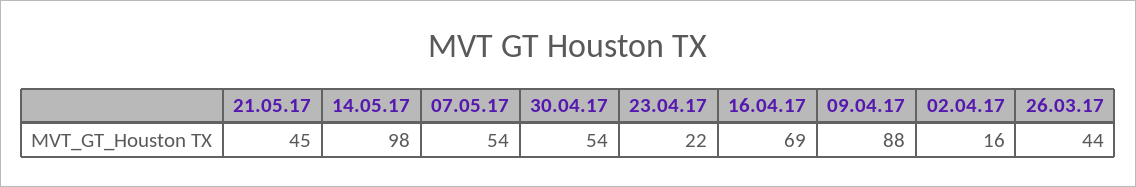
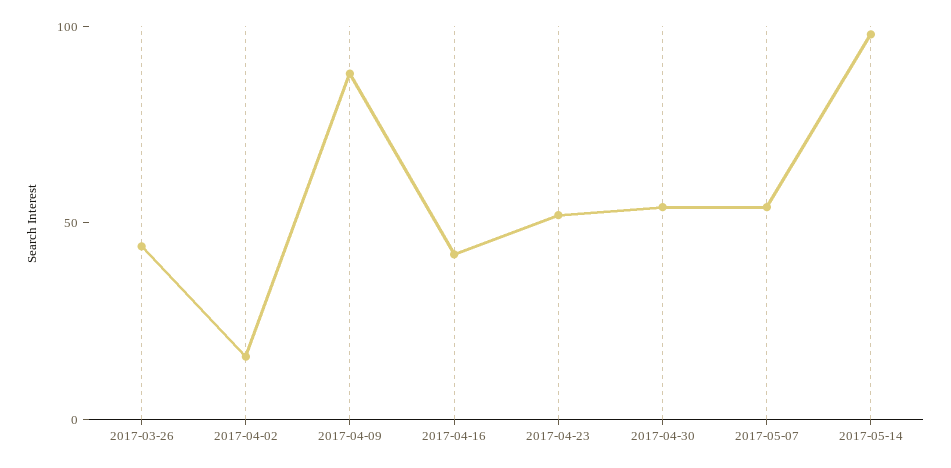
  {
-   "21.05.17": 45,
    "14.05.17": 98,
    "07.05.17": 54,
    "30.04.17": 54,
-   "23.04.17": 22,
+   "23.04.17": 50,
-   "16.04.17": 69,
+   "16.04.17": 40,
    "09.04.17": 88,
    "02.04.17": 16,
    "26.03.17": 44
  }

